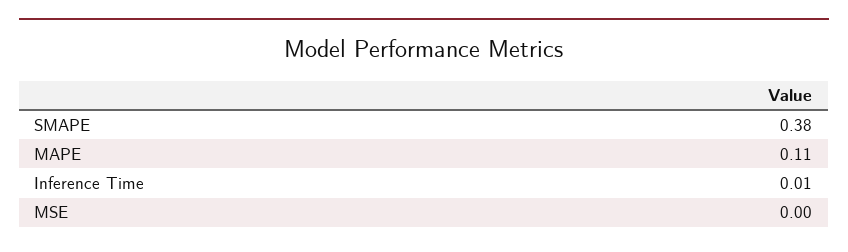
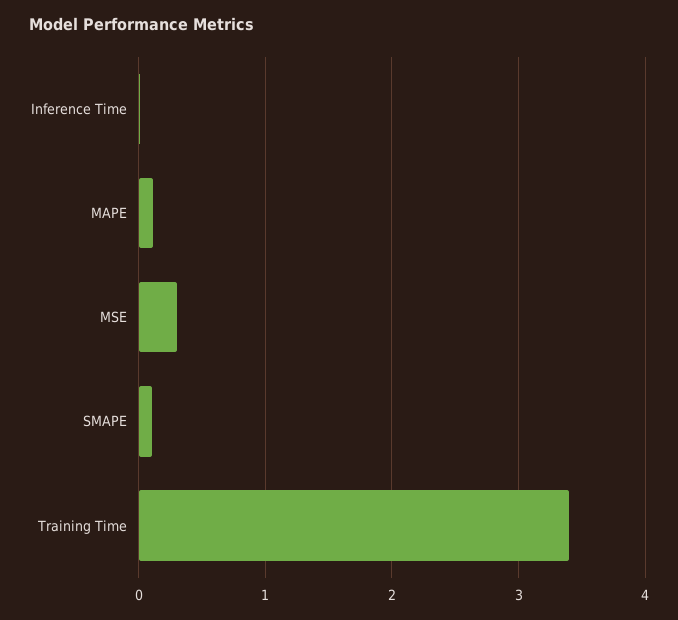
  {
-   "SMAPE": 0.38,
+   "SMAPE": 0.1,
    "MAPE": 0.11,
    "Inference Time": 0.01,
-   "MSE": 0
+   "MSE": 0.3,
+   "Training Time": 3.4
  }

